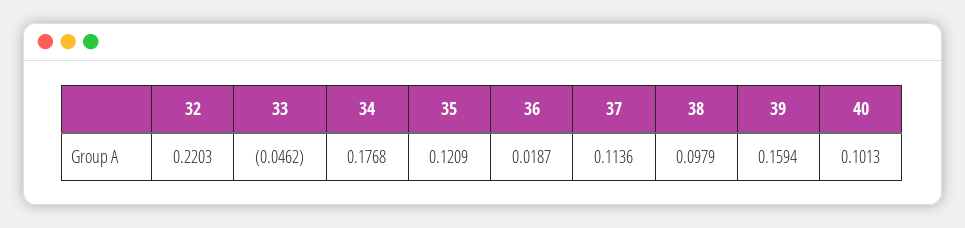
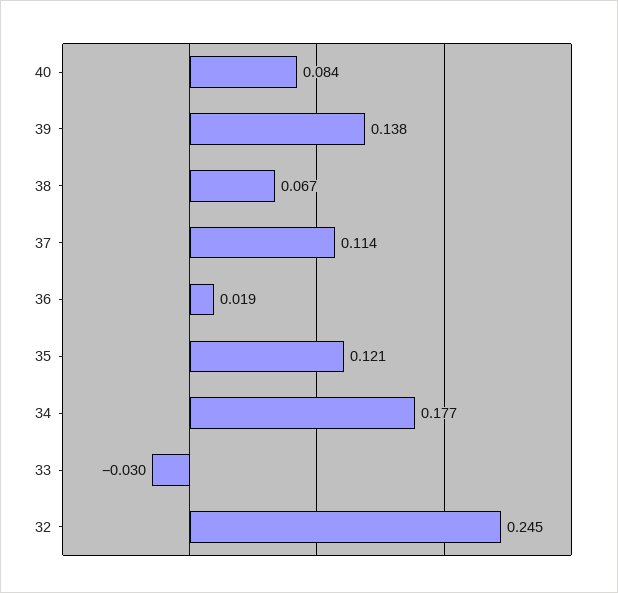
  {
-   "32": 0.2203,
+   "32": 0.245,
-   "33": -0.0462,
+   "33": -0.03,
    "34": 0.1768,
    "35": 0.1209,
    "36": 0.0187,
    "37": 0.1136,
-   "38": 0.0979,
+   "38": 0.067,
-   "39": 0.1594,
+   "39": 0.138,
-   "40": 0.1013
+   "40": 0.084
  }

